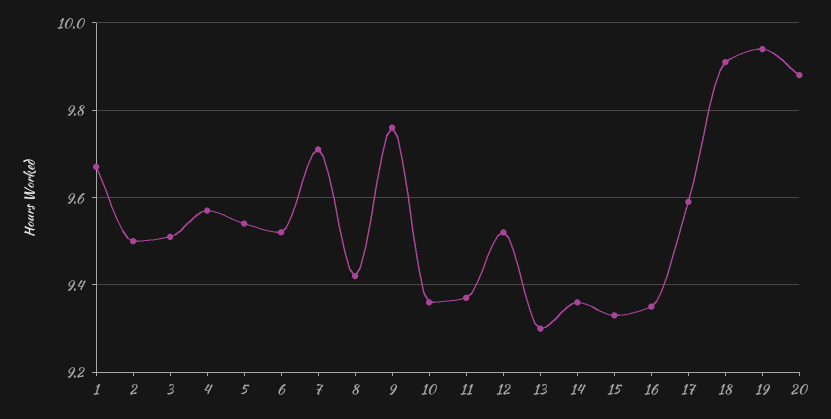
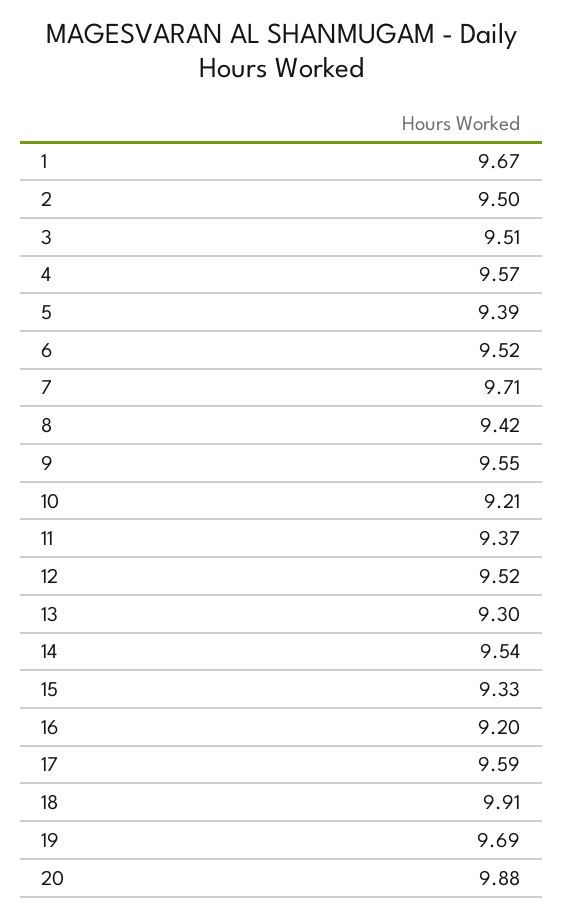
  {
    "1": 9.67,
    "2": 9.5,
    "3": 9.51,
    "4": 9.57,
-   "5": 9.55,
+   "5": 9.39,
    "6": 9.52,
    "7": 9.71,
    "8": 9.42,
-   "9": 9.75,
+   "9": 9.55,
-   "10": 9.35,
+   "10": 9.21,
    "11": 9.37,
    "12": 9.52,
    "13": 9.3,
-   "14": 9.35,
+   "14": 9.54,
    "15": 9.33,
-   "16": 9.35,
+   "16": 9.2,
    "17": 9.59,
    "18": 9.91,
-   "19": 9.95,
+   "19": 9.69,
    "20": 9.88
  }

